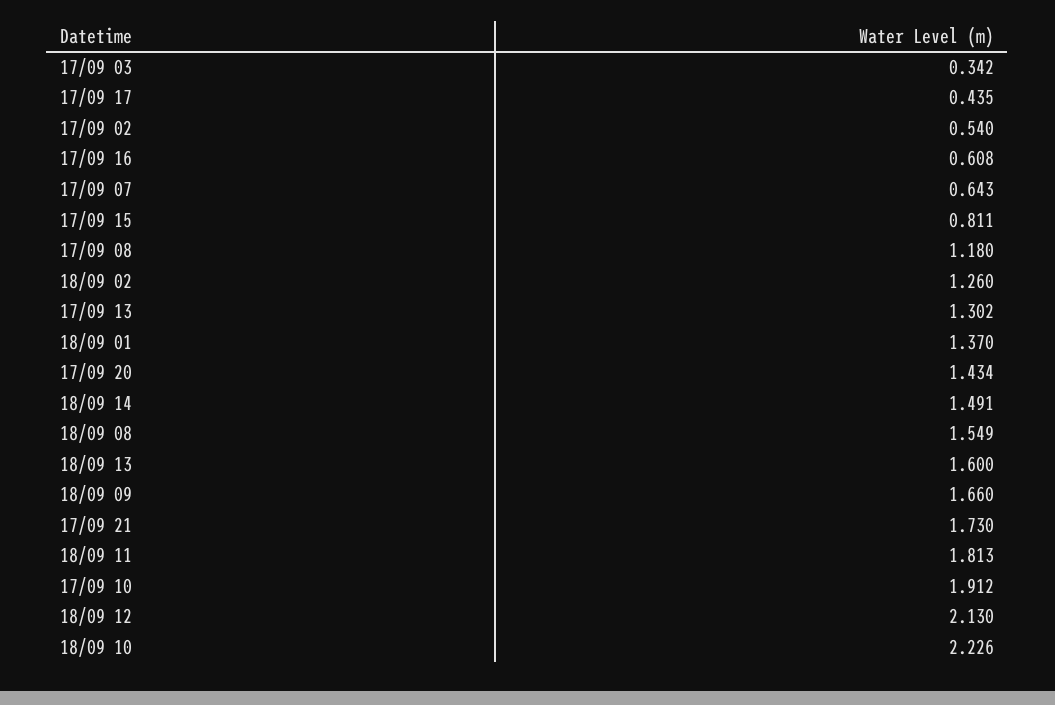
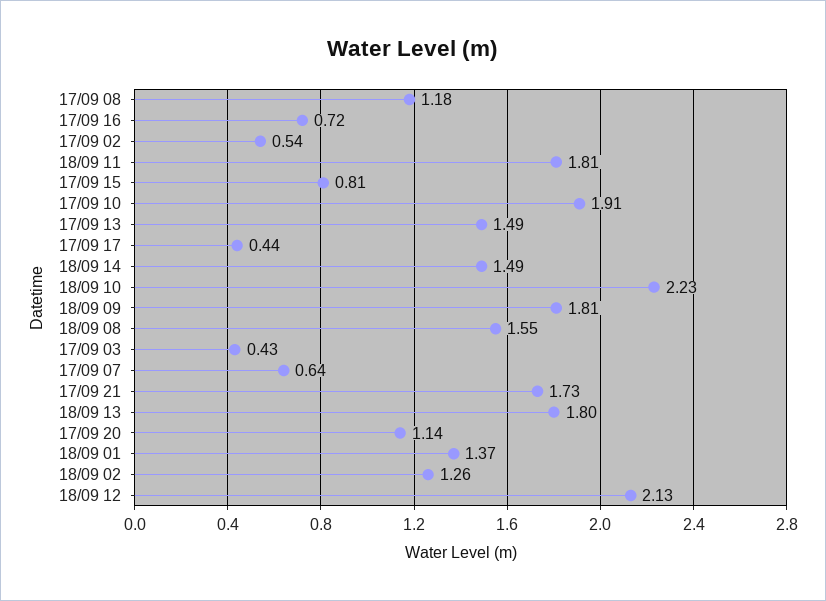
  {
-   "17/09 03": 0.342,
+   "17/09 03": 0.43,
    "17/09 17": 0.435,
    "17/09 02": 0.54,
-   "17/09 16": 0.608,
+   "17/09 16": 0.72,
    "17/09 07": 0.643,
    "17/09 15": 0.811,
    "17/09 08": 1.18,
    "18/09 02": 1.26,
-   "17/09 13": 1.302,
+   "17/09 13": 1.49,
    "18/09 01": 1.37,
-   "17/09 20": 1.434,
+   "17/09 20": 1.14,
    "18/09 14": 1.491,
    "18/09 08": 1.549,
-   "18/09 13": 1.6,
+   "18/09 13": 1.8,
-   "18/09 09": 1.66,
+   "18/09 09": 1.81,
    "17/09 21": 1.73,
    "18/09 11": 1.813,
    "17/09 10": 1.912,
    "18/09 12": 2.13,
    "18/09 10": 2.226
  }

